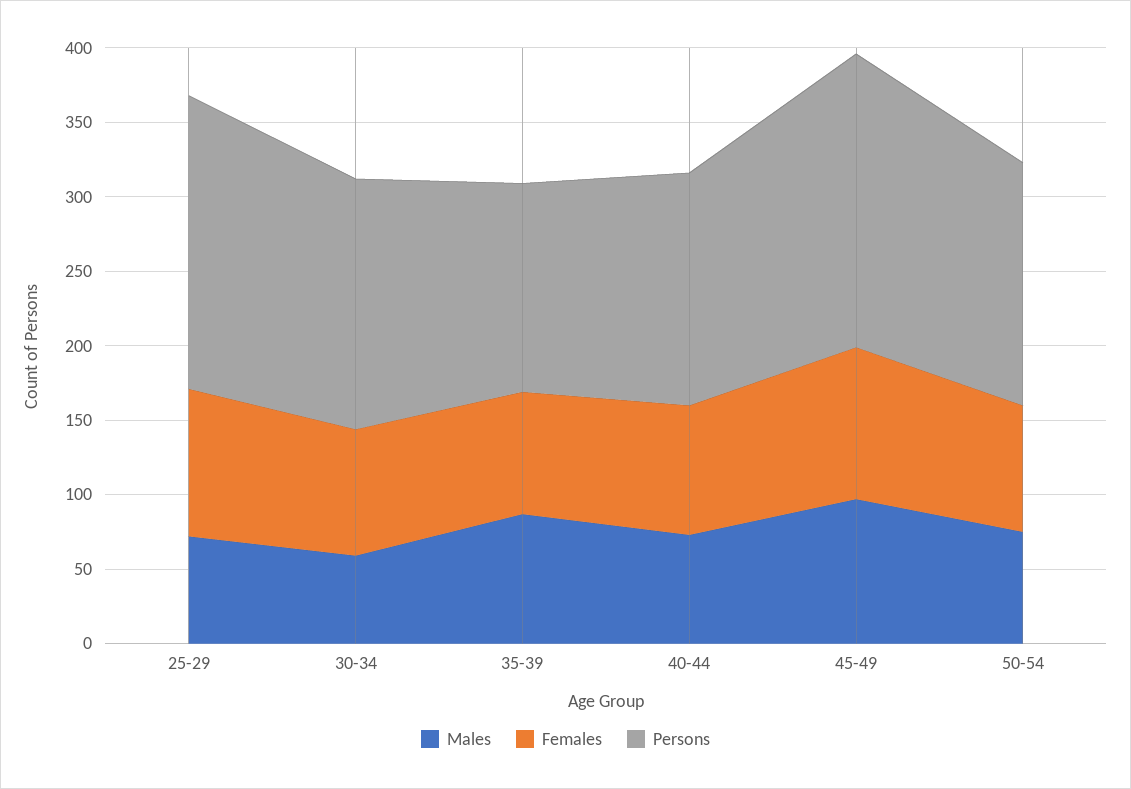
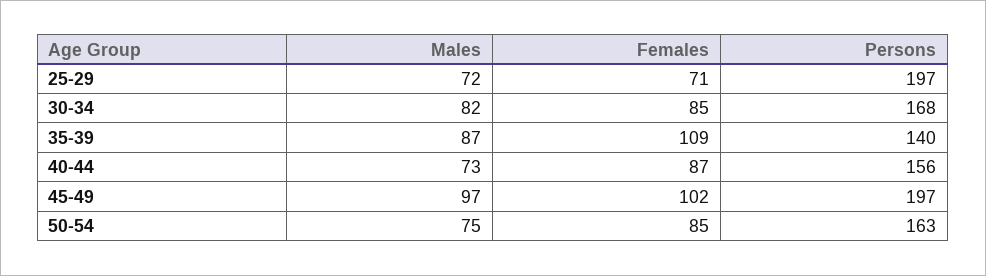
  {
    "Males": {
      "25-29": 72,
-     "30-34": 60,
+     "30-34": 82,
      "35-39": 87,
      "40-44": 73,
      "45-49": 97,
      "50-54": 75
    },
    "Females": {
-     "25-29": 100,
+     "25-29": 71,
      "30-34": 85,
-     "35-39": 80,
+     "35-39": 109,
      "40-44": 87,
      "45-49": 102,
      "50-54": 85
    },
    "Persons": {
      "25-29": 197,
      "30-34": 168,
      "35-39": 140,
      "40-44": 156,
      "45-49": 197,
      "50-54": 163
    }
  }

